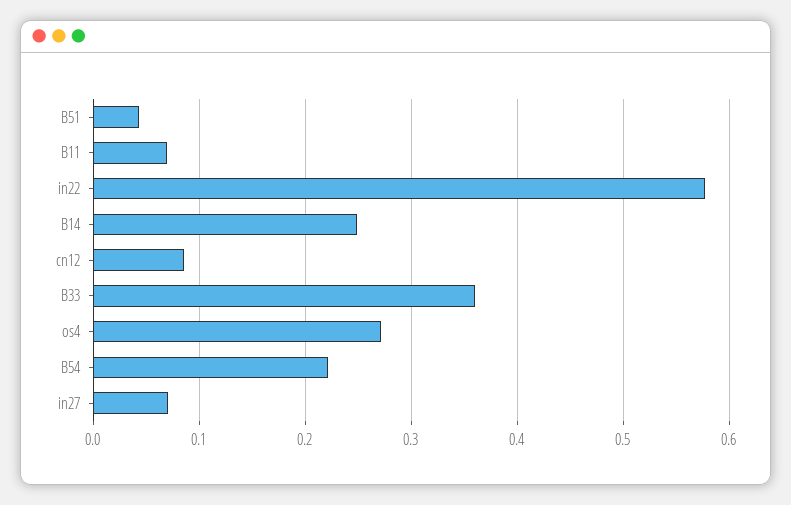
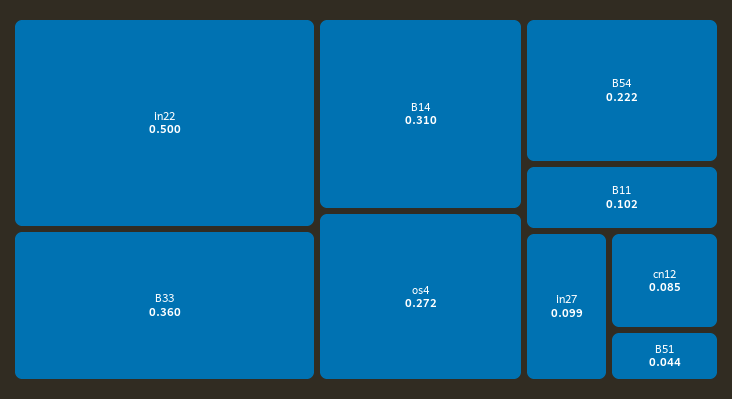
  {
    "B51": 0.044,
-   "B11": 0.07,
+   "B11": 0.102,
-   "in22": 0.58,
+   "in22": 0.5,
-   "B14": 0.25,
+   "B14": 0.31,
    "cn12": 0.085,
    "B33": 0.36,
    "os4": 0.272,
    "B54": 0.222,
-   "in27": 0.07
+   "in27": 0.099
  }

